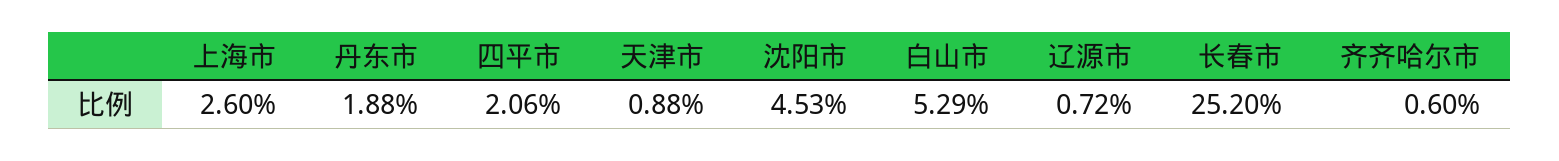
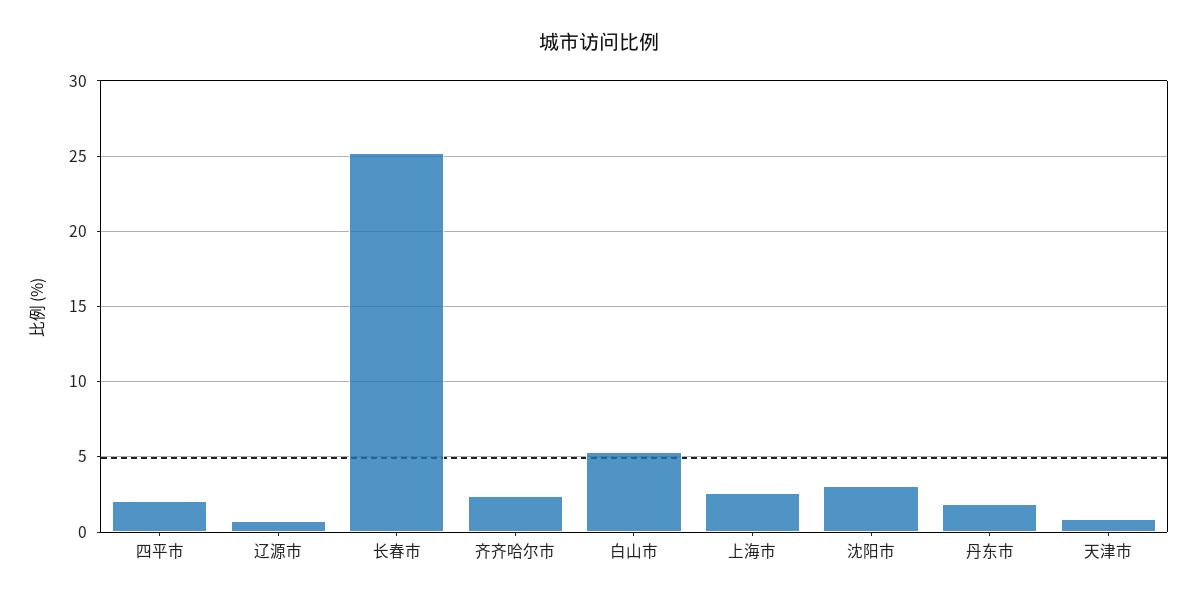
  {
    "上海市": 2.6,
    "丹东市": 1.88,
    "四平市": 2.06,
    "天津市": 0.88,
-   "沈阳市": 4.53,
+   "沈阳市": 3,
    "白山市": 5.29,
    "辽源市": 0.72,
    "长春市": 25.2,
-   "齐齐哈尔市": 0.6
+   "齐齐哈尔市": 2.5
  }

